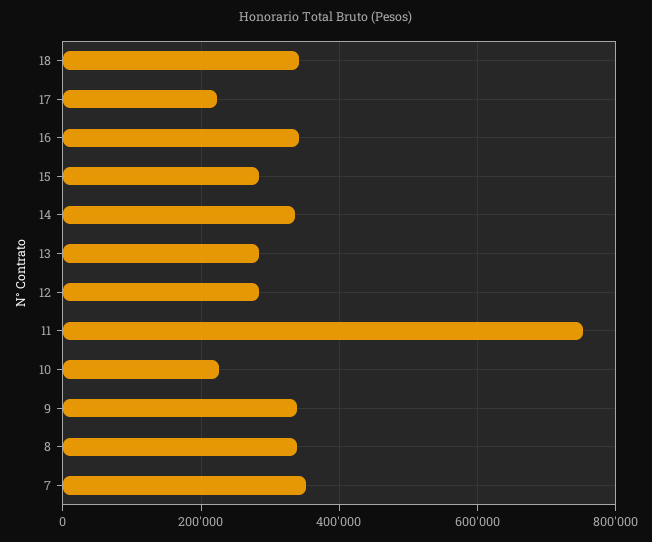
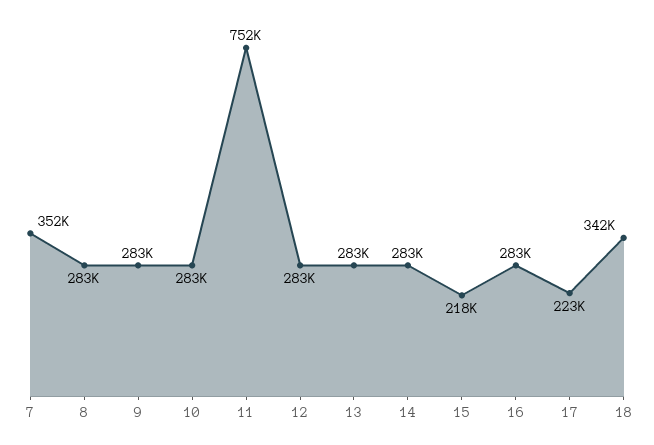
  {
    "18": 342000,
    "17": 223000,
-   "16": 340000,
+   "16": 283000,
-   "15": 280000,
+   "15": 218000,
-   "14": 340000,
+   "14": 283000,
    "13": 283000,
    "12": 283000,
    "11": 752000,
-   "10": 220000,
+   "10": 283000,
-   "9": 340000,
+   "9": 283000,
-   "8": 340000,
+   "8": 283000,
    "7": 352000
  }

